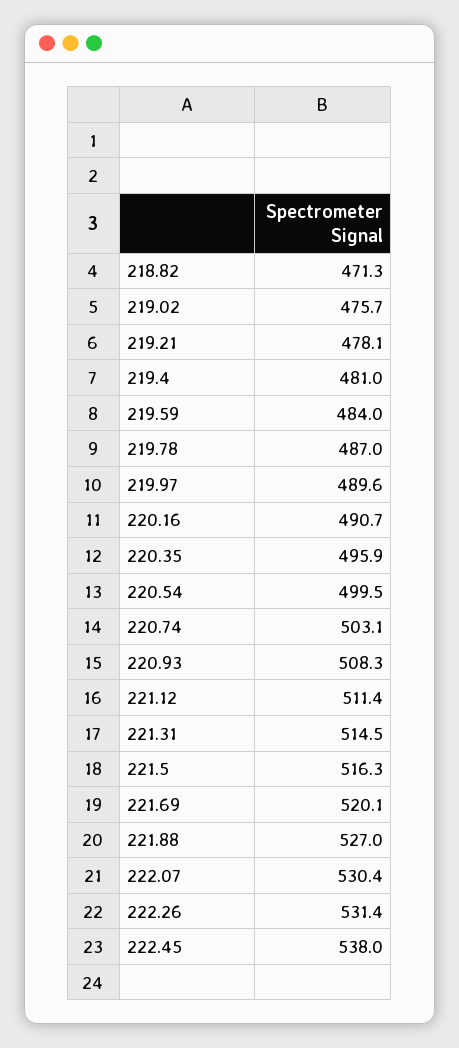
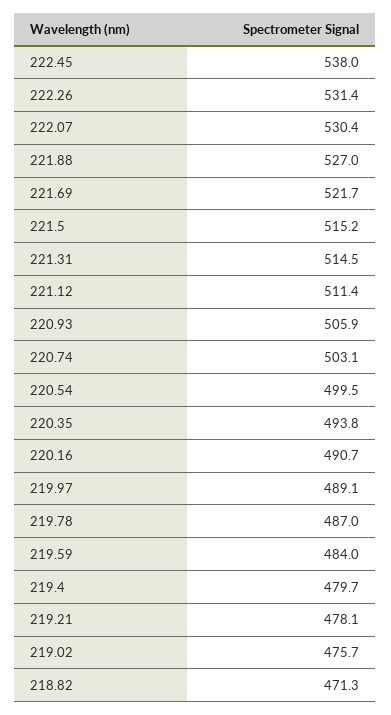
  {
    "218.82": 471.3,
    "219.02": 475.7,
    "219.21": 478.1,
-   "219.4": 481,
+   "219.4": 479.7,
    "219.59": 484,
    "219.78": 487,
-   "219.97": 489.6,
+   "219.97": 489.1,
    "220.16": 490.7,
-   "220.35": 495.9,
+   "220.35": 493.8,
    "220.54": 499.5,
    "220.74": 503.1,
-   "220.93": 508.3,
+   "220.93": 505.9,
    "221.12": 511.4,
    "221.31": 514.5,
-   "221.5": 516.3,
+   "221.5": 515.2,
-   "221.69": 520.1,
+   "221.69": 521.7,
    "221.88": 527,
    "222.07": 530.4,
    "222.26": 531.4,
    "222.45": 538
  }

